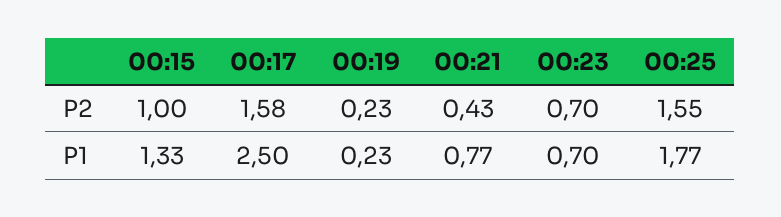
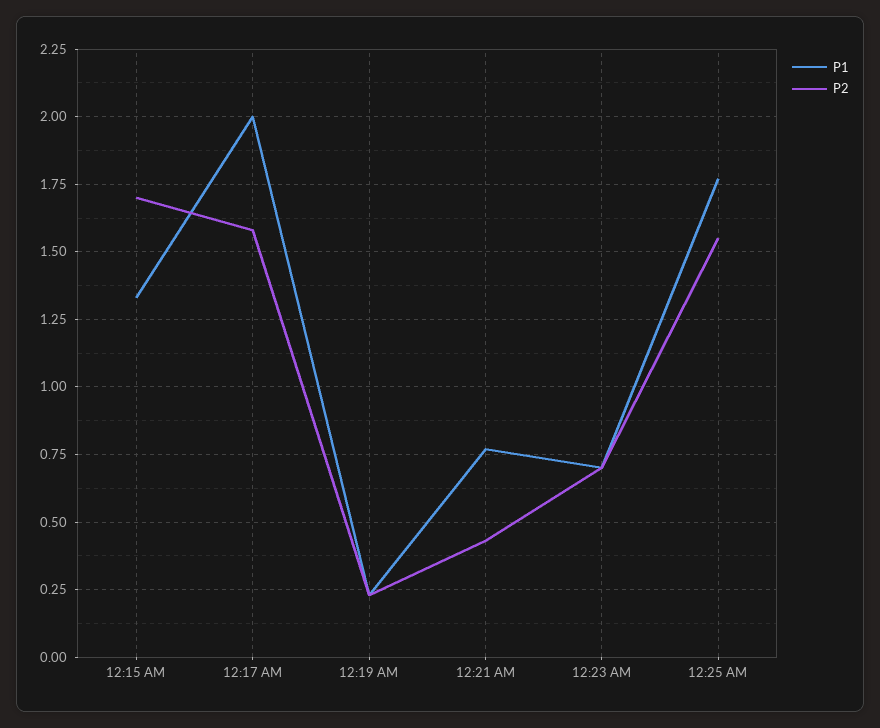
  {
    "P2": {
-     "00:15": 1,
+     "00:15": 1.7,
      "00:17": 1.58,
      "00:19": 0.23,
      "00:21": 0.43,
      "00:23": 0.7,
      "00:25": 1.55
    },
    "P1": {
      "00:15": 1.33,
-     "00:17": 2.5,
+     "00:17": 2,
      "00:19": 0.23,
      "00:21": 0.77,
      "00:23": 0.7,
      "00:25": 1.77
    }
  }

